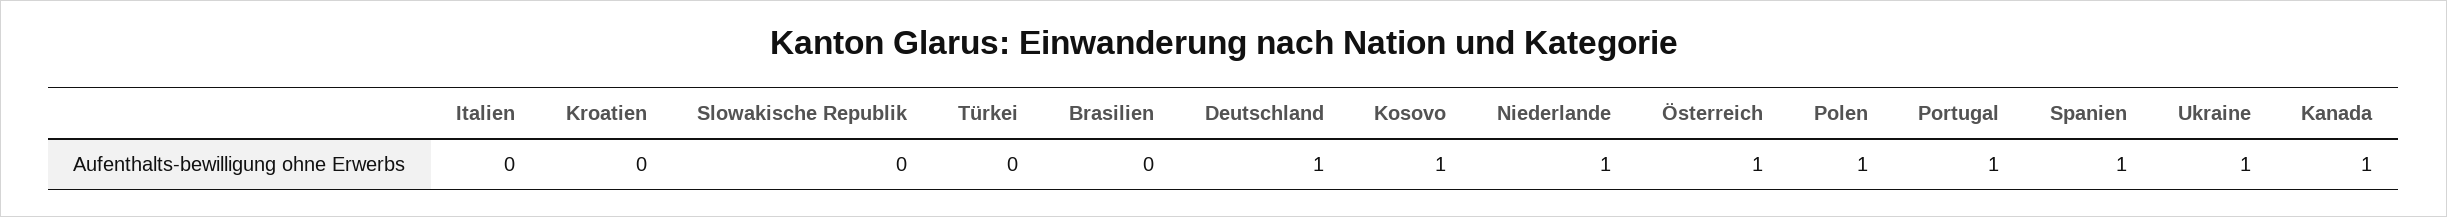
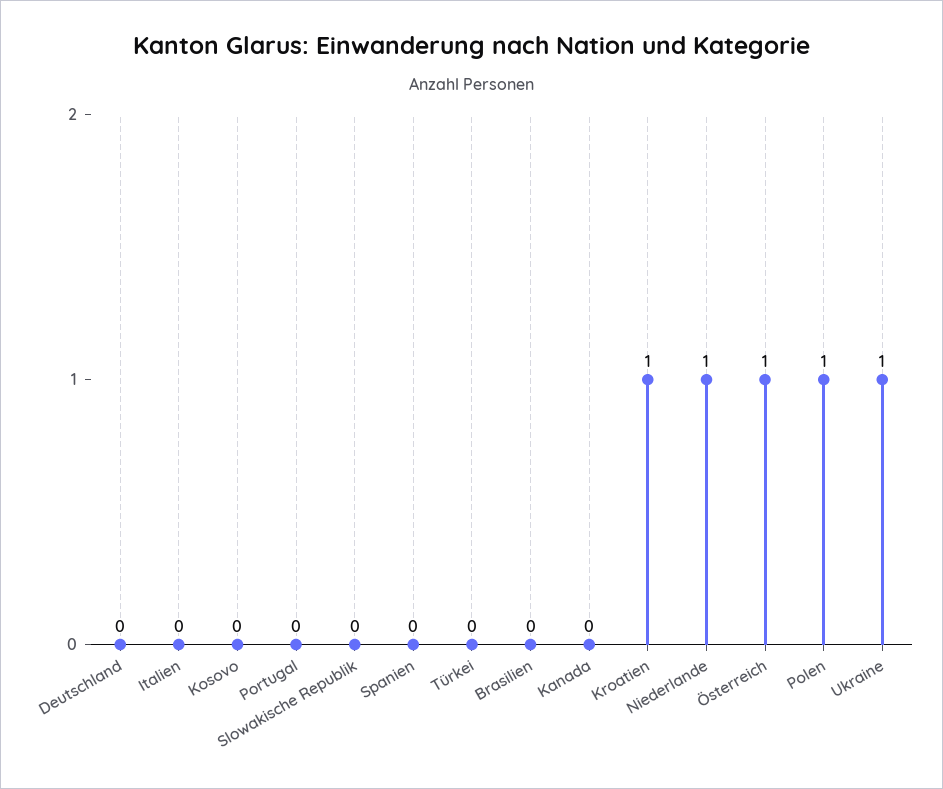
  {
    "Italien": 0,
-   "Kroatien": 0,
+   "Kroatien": 1,
    "Slowakische Republik": 0,
    "Türkei": 0,
    "Brasilien": 0,
-   "Deutschland": 1,
+   "Deutschland": 0,
-   "Kosovo": 1,
+   "Kosovo": 0,
    "Niederlande": 1,
    "Österreich": 1,
    "Polen": 1,
-   "Portugal": 1,
+   "Portugal": 0,
-   "Spanien": 1,
+   "Spanien": 0,
    "Ukraine": 1,
-   "Kanada": 1
+   "Kanada": 0
  }

